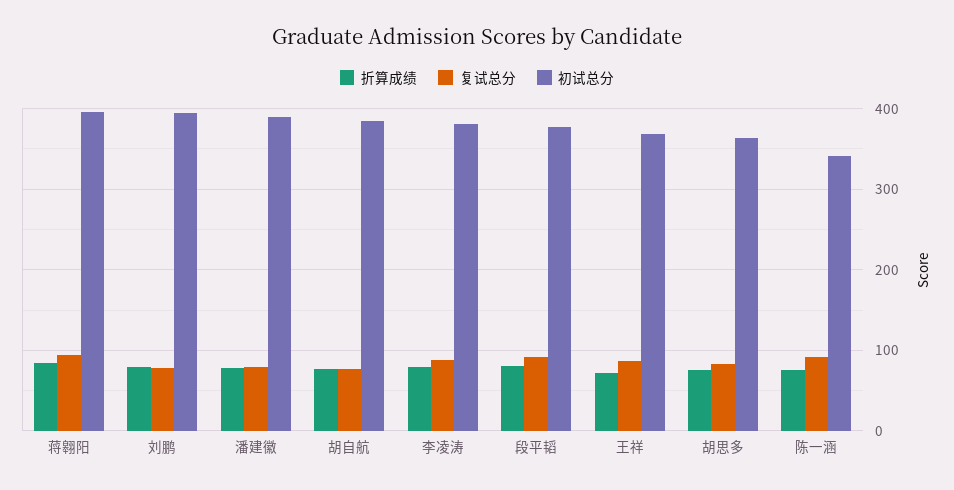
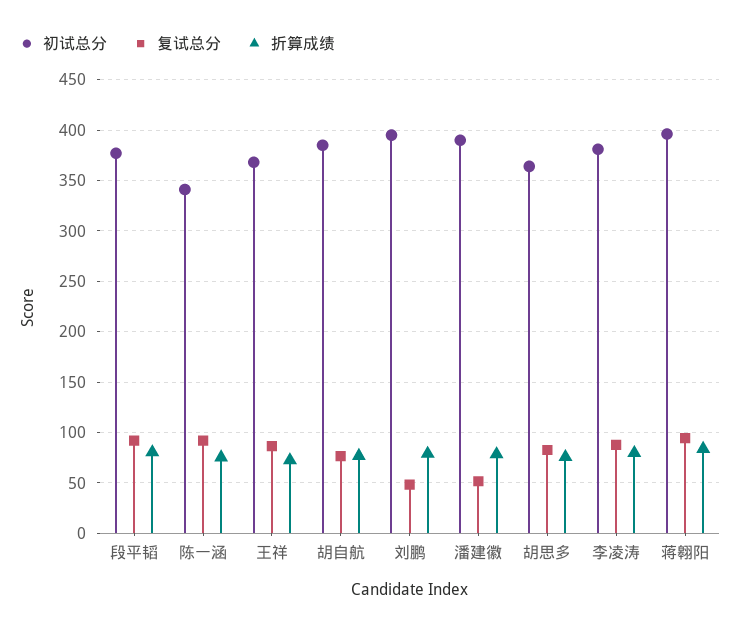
  {
    "折算成绩": {
      "蒋翱阳": 80,
      "刘鹏": 80,
      "潘建徽": 80,
      "胡自航": 80,
      "李凌涛": 80,
      "段平韬": 80,
      "王祥": 70,
      "胡思多": 80,
      "陈一涵": 80
    },
    "复试总分": {
      "蒋翱阳": 90,
-     "刘鹏": 80,
+     "刘鹏": 50,
-     "潘建徽": 80,
+     "潘建徽": 50,
      "胡自航": 80,
      "李凌涛": 90,
      "段平韬": 90,
      "王祥": 90,
      "胡思多": 80,
      "陈一涵": 90
    },
    "初试总分": {
      "蒋翱阳": 400,
      "刘鹏": 400,
      "潘建徽": 390,
      "胡自航": 390,
      "李凌涛": 380,
      "段平韬": 380,
      "王祥": 370,
      "胡思多": 360,
      "陈一涵": 340
    }
  }

